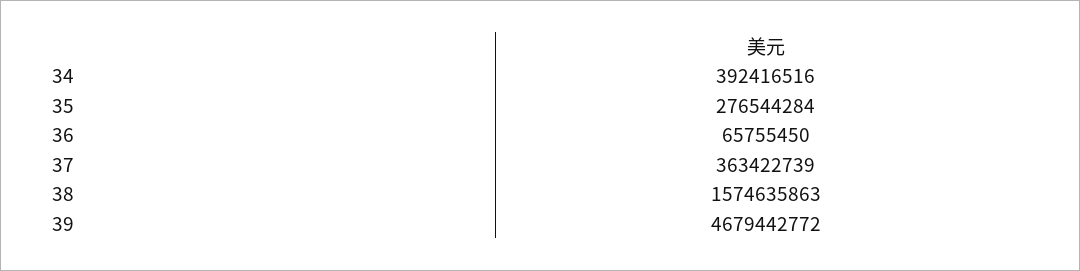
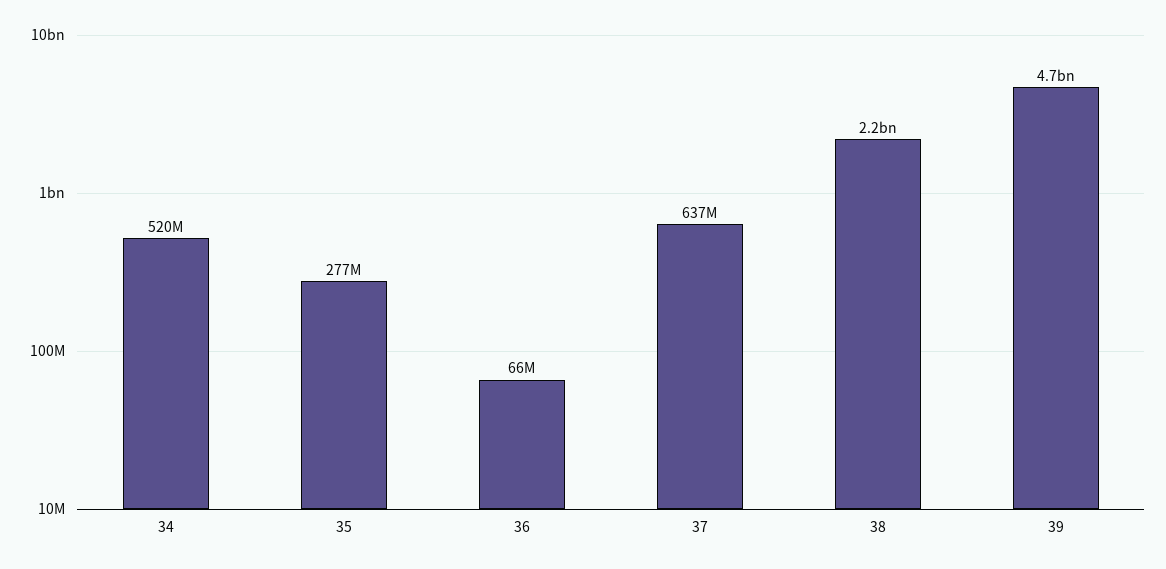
  {
-   "34": 392416516,
+   "34": 520000000,
    "35": 276544284,
    "36": 65755450,
-   "37": 363422739,
+   "37": 637000000,
-   "38": 1574635863,
+   "38": 2200000000,
    "39": 4679442772
  }

